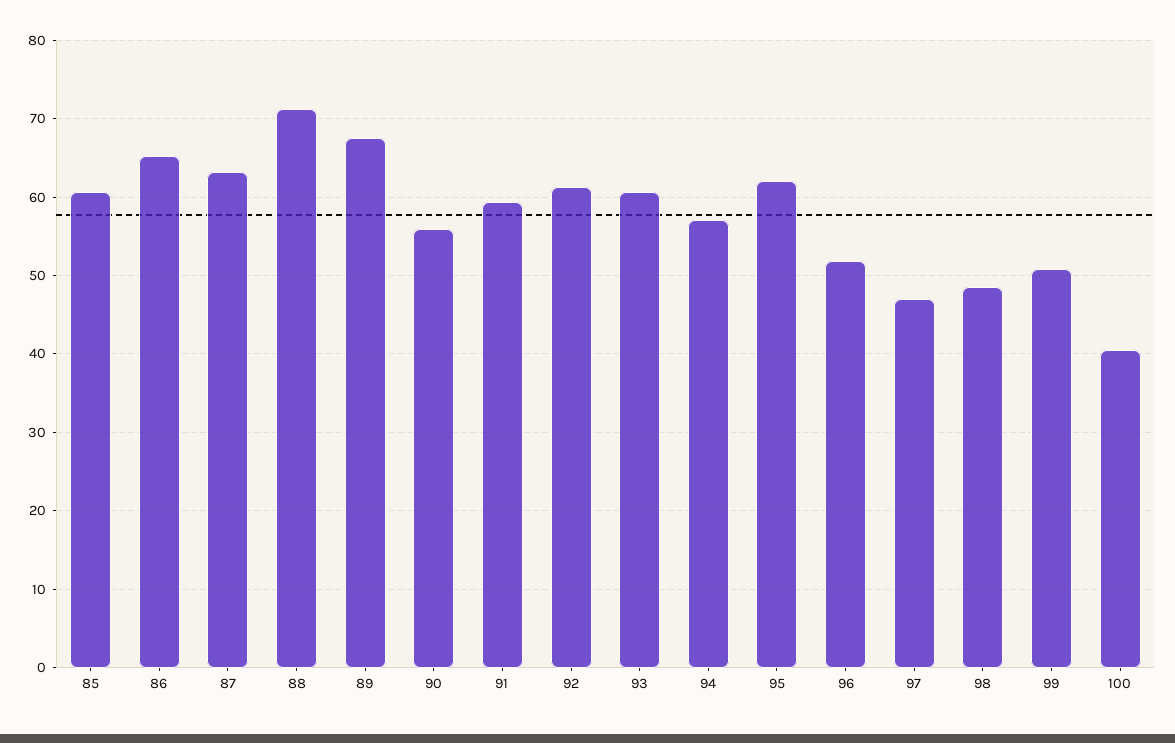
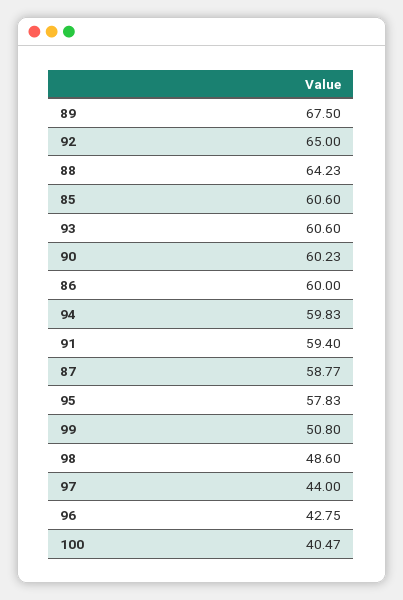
  {
    "85": 60.6,
-   "86": 65,
+   "86": 60,
-   "87": 63,
+   "87": 58.77,
-   "88": 71,
+   "88": 64.23,
    "89": 67.5,
-   "90": 56,
+   "90": 60.23,
    "91": 59.4,
-   "92": 61,
+   "92": 65,
    "93": 60.6,
-   "94": 57,
+   "94": 59.83,
-   "95": 62,
+   "95": 57.83,
-   "96": 52,
+   "96": 42.75,
-   "97": 47,
+   "97": 44,
    "98": 48.6,
    "99": 50.8,
    "100": 40.47
  }

